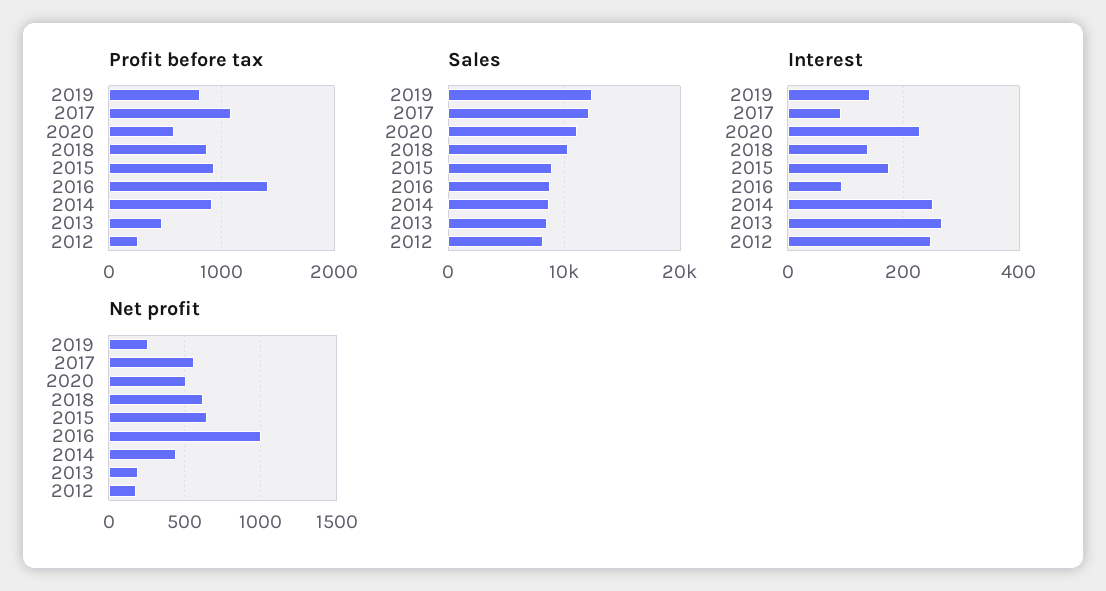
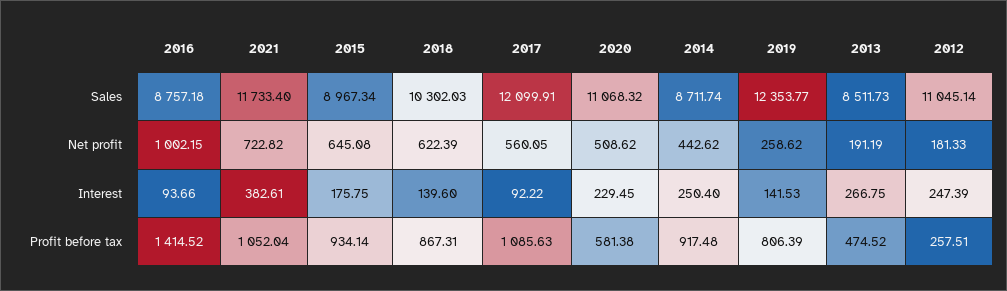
  {
    "Profit before tax": {
      "2019": 806.39,
      "2017": 1085.63,
      "2020": 581.38,
      "2018": 867.31,
      "2015": 934.14,
      "2016": 1414.52,
      "2014": 917.48,
      "2013": 474.52,
-     "2012": 257.51
+     "2012": 257.51,
+     "2021": 1052.04
    },
    "Sales": {
      "2019": 12353.77,
      "2017": 12099.91,
      "2020": 11068.32,
      "2018": 10302.03,
      "2015": 8967.34,
      "2016": 8757.18,
      "2014": 8711.74,
      "2013": 8511.73,
-     "2012": 8000
+     "2012": 11045.14,
+     "2021": 11733.4
    },
    "Interest": {
      "2019": 141.53,
      "2017": 92.22,
      "2020": 229.45,
      "2018": 139.6,
      "2015": 175.75,
      "2016": 93.66,
      "2014": 250.4,
      "2013": 266.75,
-     "2012": 247.39
+     "2012": 247.39,
+     "2021": 382.61
    },
    "Net profit": {
      "2019": 258.62,
      "2017": 560.05,
      "2020": 508.62,
      "2018": 622.39,
      "2015": 645.08,
      "2016": 1002.15,
      "2014": 442.62,
      "2013": 191.19,
-     "2012": 181.33
+     "2012": 181.33,
+     "2021": 722.82
    }
  }

